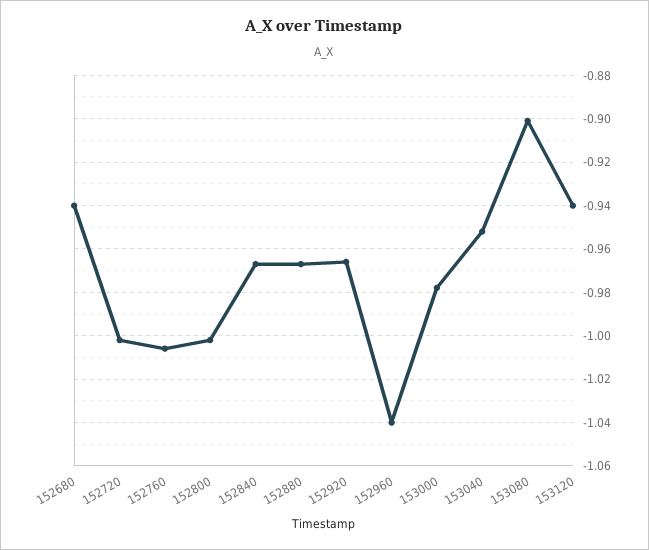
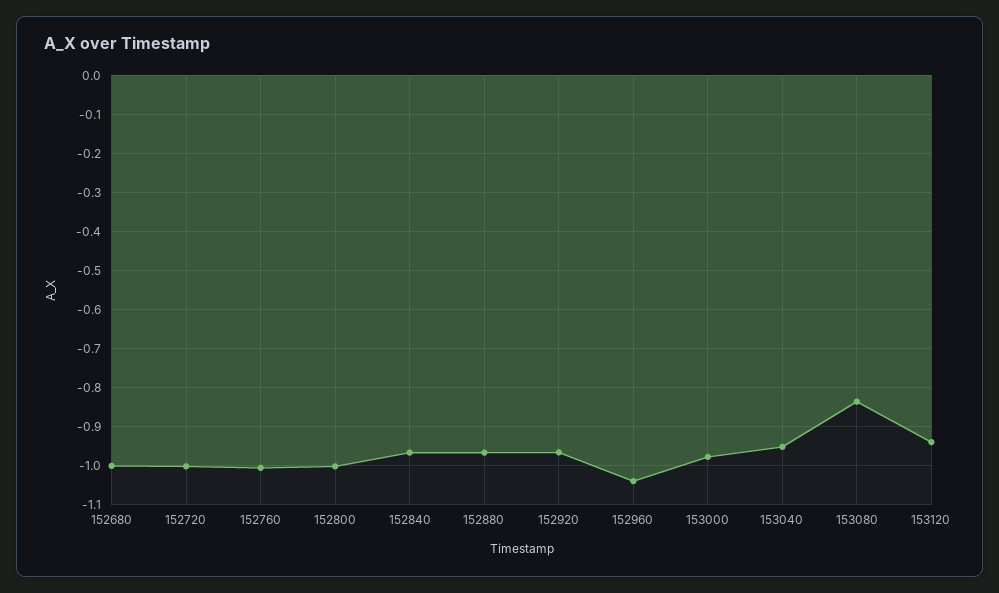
  {
-   "152680": -0.94,
+   "152680": -1,
    "152720": -1,
    "152760": -1.005,
    "152800": -1,
    "152840": -0.965,
    "152880": -0.965,
    "152920": -0.965,
    "152960": -1.04,
    "153000": -0.98,
    "153040": -0.95,
-   "153080": -0.9,
+   "153080": -0.84,
    "153120": -0.94
  }

